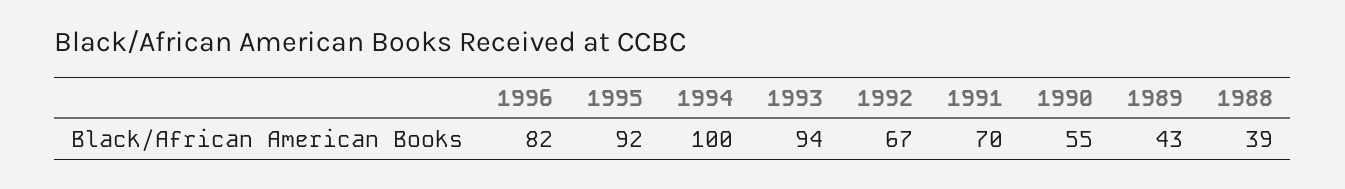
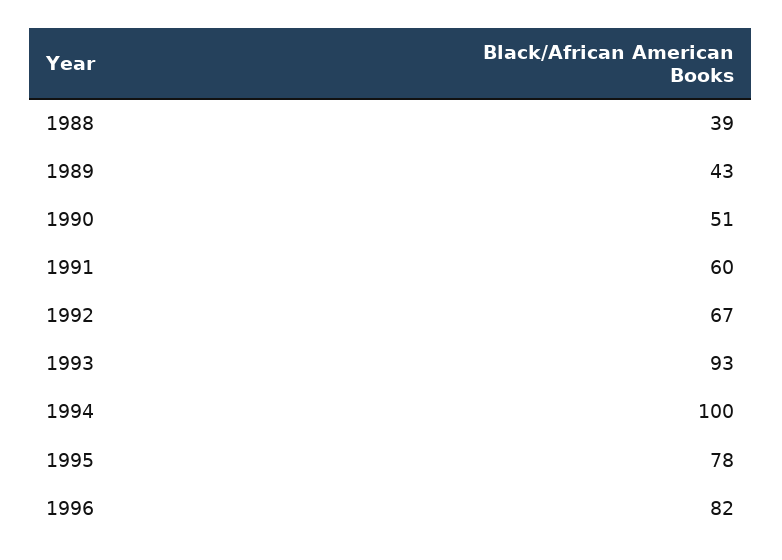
  {
    "1996": 82,
-   "1995": 92,
+   "1995": 78,
    "1994": 100,
-   "1993": 94,
+   "1993": 93,
    "1992": 67,
-   "1991": 70,
+   "1991": 60,
-   "1990": 55,
+   "1990": 51,
    "1989": 43,
    "1988": 39
  }

